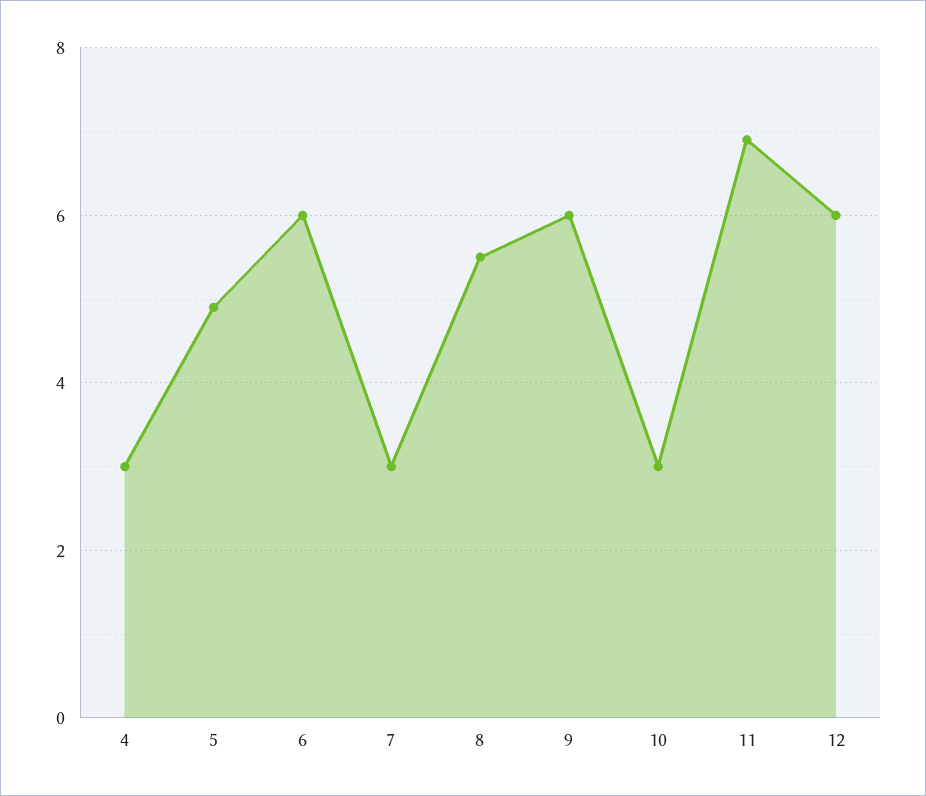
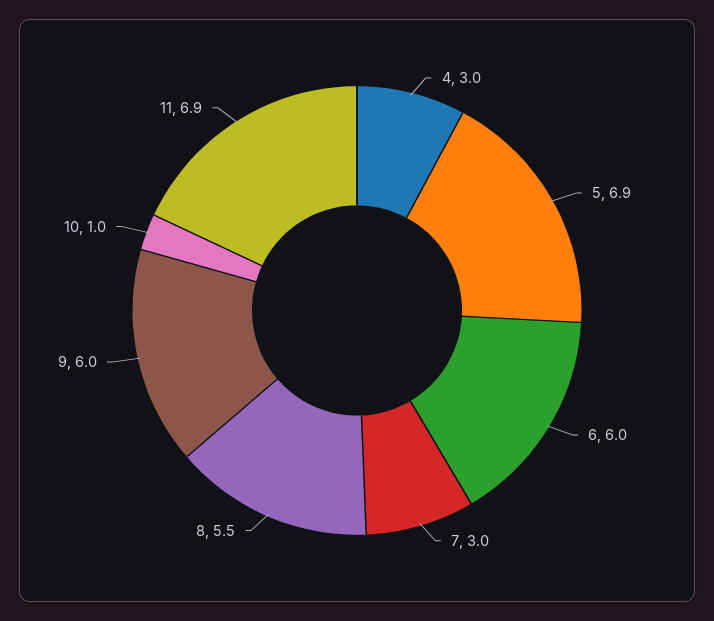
  {
    "4": 3,
-   "5": 5,
+   "5": 6.9,
    "6": 6,
    "7": 3,
    "8": 5.5,
    "9": 6,
-   "10": 3,
+   "10": 1,
-   "11": 6.9,
+   "11": 6.9
-   "12": 6
  }

